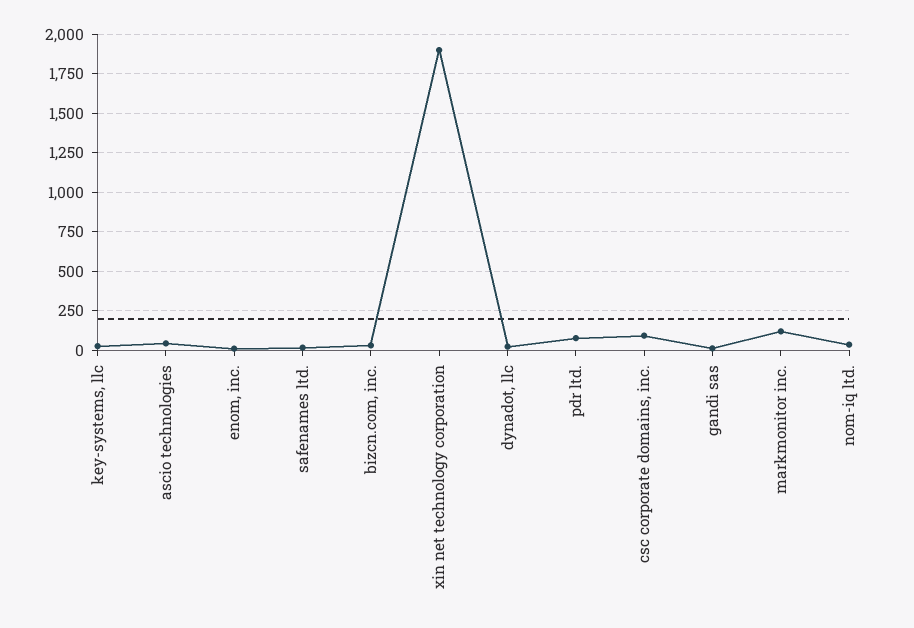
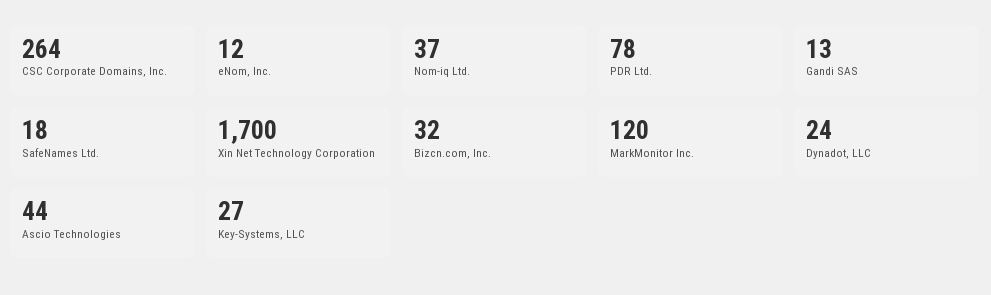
  {
    "key-systems, llc": 27,
    "ascio technologies": 44,
    "enom, inc.": 12,
    "safenames ltd.": 18,
    "bizcn.com, inc.": 32,
-   "xin net technology corporation": 1900,
+   "xin net technology corporation": 1700,
    "dynadot, llc": 24,
    "pdr ltd.": 78,
-   "csc corporate domains, inc.": 100,
+   "csc corporate domains, inc.": 264,
    "gandi sas": 13,
    "markmonitor inc.": 120,
    "nom-iq ltd.": 37
  }

